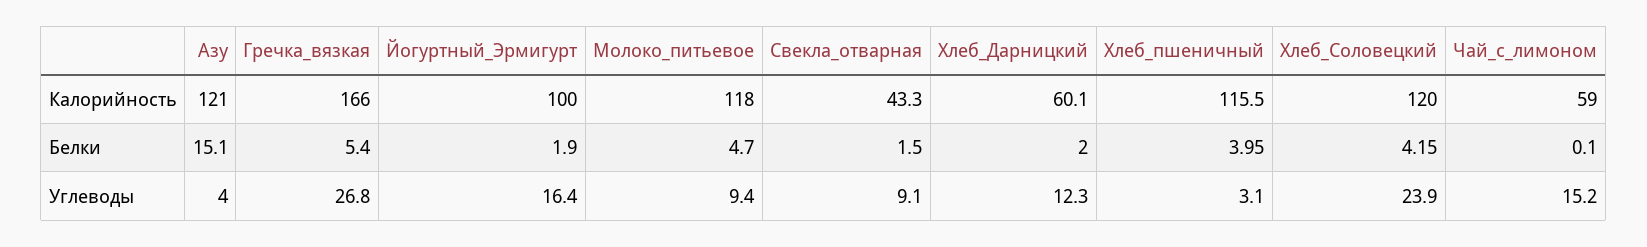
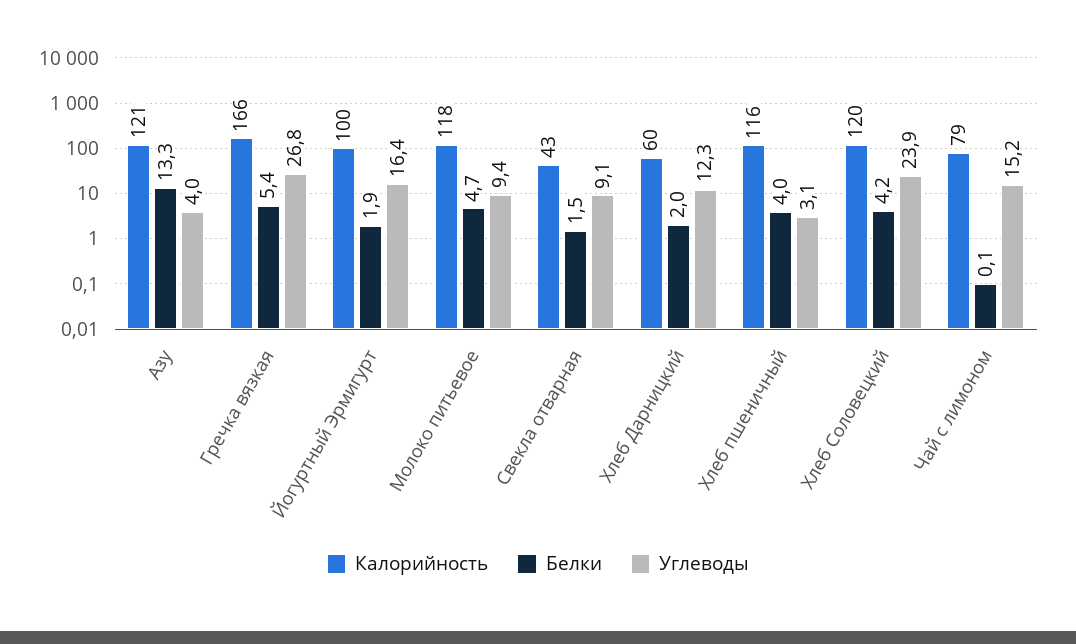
  {
    "Калорийность": {
      "Азу": 121,
      "Гречка_вязкая": 166,
      "Йогуртный_Эрмигурт": 100,
      "Молоко_питьевое": 118,
      "Свекла_отварная": 43.3,
      "Хлеб_Дарницкий": 60.1,
      "Хлеб_пшеничный": 115.5,
      "Хлеб_Соловецкий": 120,
-     "Чай_с_лимоном": 59
+     "Чай_с_лимоном": 79
    },
    "Белки": {
-     "Азу": 15.1,
+     "Азу": 13.3,
      "Гречка_вязкая": 5.4,
      "Йогуртный_Эрмигурт": 1.9,
      "Молоко_питьевое": 4.7,
      "Свекла_отварная": 1.5,
      "Хлеб_Дарницкий": 2,
      "Хлеб_пшеничный": 3.95,
      "Хлеб_Соловецкий": 4.15,
      "Чай_с_лимоном": 0.1
    },
    "Углеводы": {
      "Азу": 4,
      "Гречка_вязкая": 26.8,
      "Йогуртный_Эрмигурт": 16.4,
      "Молоко_питьевое": 9.4,
      "Свекла_отварная": 9.1,
      "Хлеб_Дарницкий": 12.3,
      "Хлеб_пшеничный": 3.1,
      "Хлеб_Соловецкий": 23.9,
      "Чай_с_лимоном": 15.2
    }
  }

